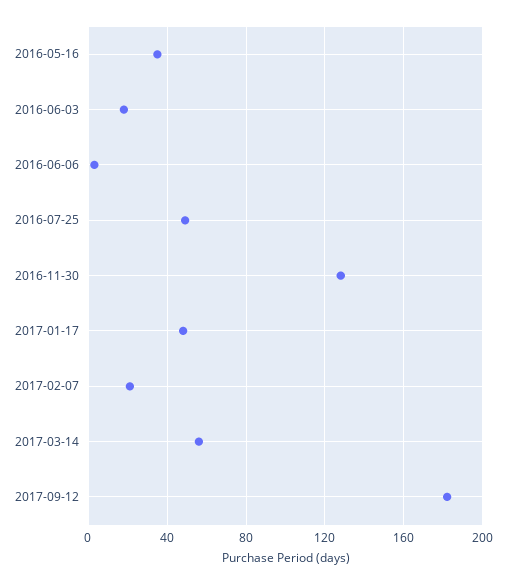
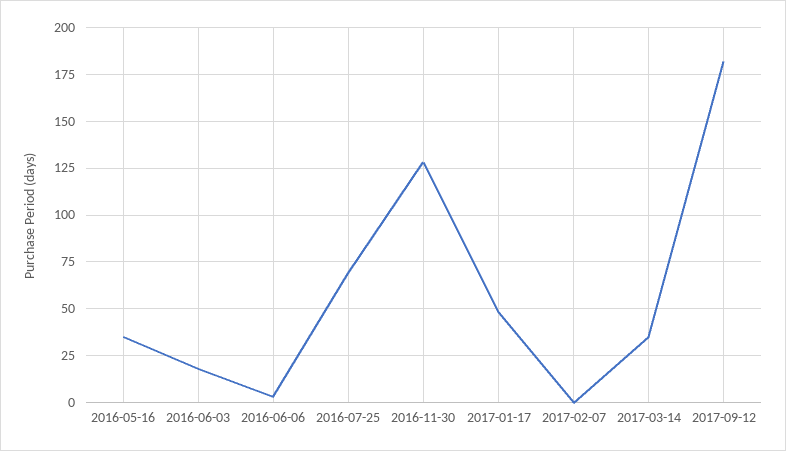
  {
    "2016-05-16": 35,
    "2016-06-03": 20,
    "2016-06-06": 5,
-   "2016-07-25": 50,
+   "2016-07-25": 70,
    "2016-11-30": 130,
    "2017-01-17": 50,
-   "2017-02-07": 20,
+   "2017-02-07": 0,
-   "2017-03-14": 55,
+   "2017-03-14": 35,
    "2017-09-12": 180
  }

